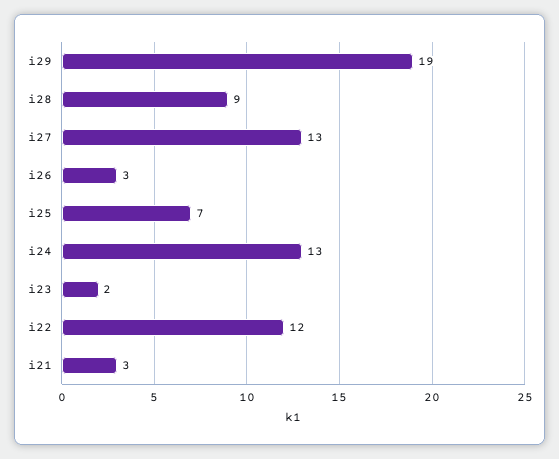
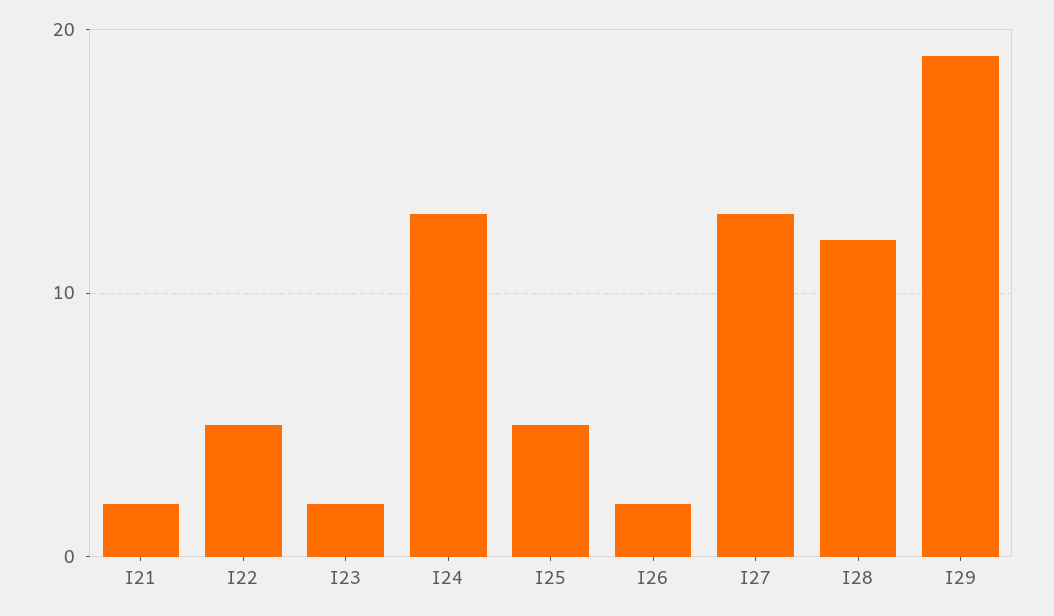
  {
    "i29": 19,
-   "i28": 9,
+   "i28": 12,
    "i27": 13,
-   "i26": 3,
+   "i26": 2,
-   "i25": 7,
+   "i25": 5,
    "i24": 13,
    "i23": 2,
-   "i22": 12,
+   "i22": 5,
-   "i21": 3
+   "i21": 2
  }

